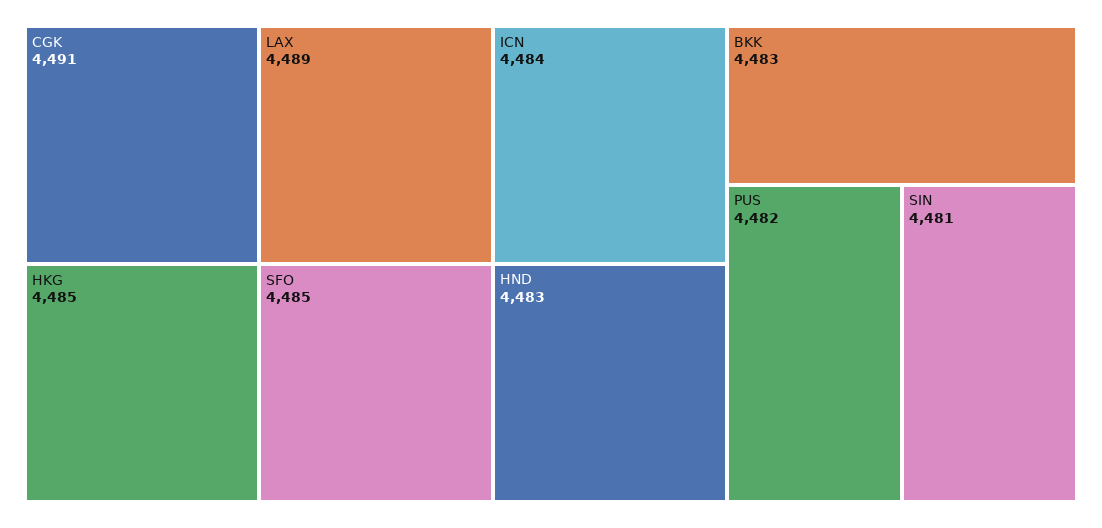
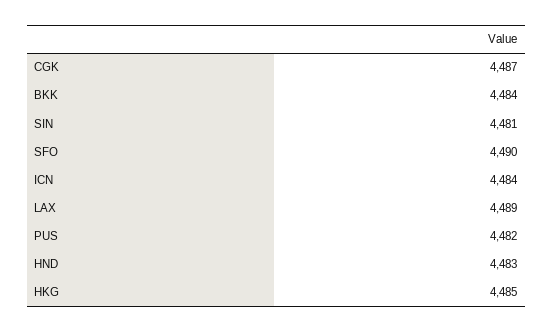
  {
-   "CGK": 4491,
+   "CGK": 4487,
    "LAX": 4489,
    "HKG": 4485,
-   "SFO": 4485,
+   "SFO": 4490,
    "ICN": 4484,
    "HND": 4483,
-   "BKK": 4483,
+   "BKK": 4484,
    "PUS": 4482,
    "SIN": 4481
  }

